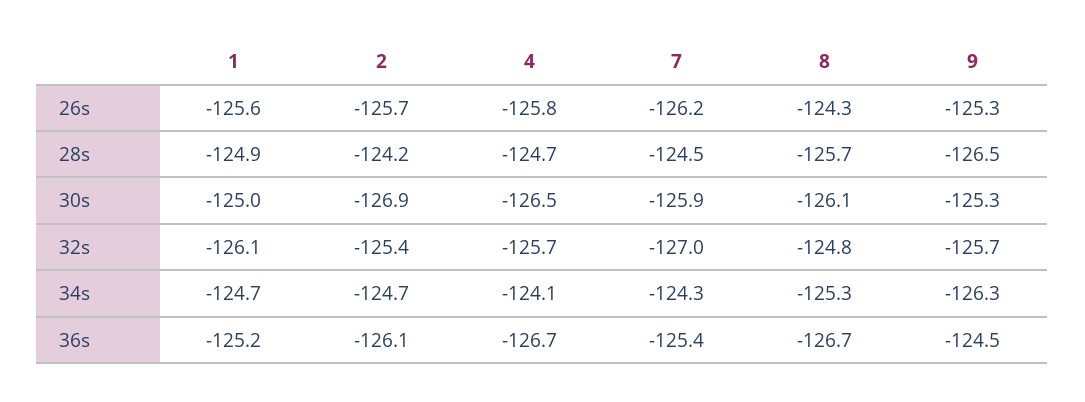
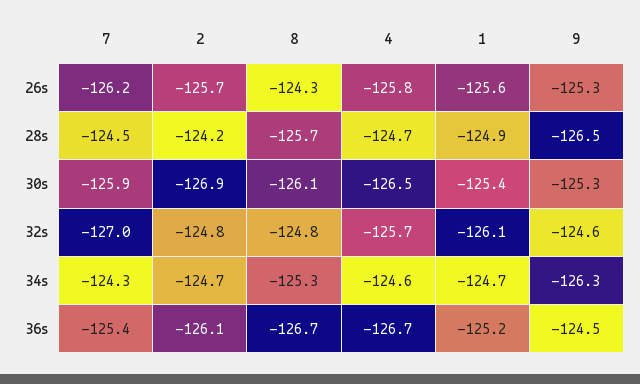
  {
    "1": {
      "26s": -125.6,
      "28s": -124.9,
-     "30s": -125,
+     "30s": -125.4,
      "32s": -126.1,
      "34s": -124.7,
      "36s": -125.2
    },
    "2": {
      "26s": -125.7,
      "28s": -124.2,
      "30s": -126.9,
-     "32s": -125.4,
+     "32s": -124.8,
      "34s": -124.7,
      "36s": -126.1
    },
    "4": {
      "26s": -125.8,
      "28s": -124.7,
      "30s": -126.5,
      "32s": -125.7,
-     "34s": -124.1,
+     "34s": -124.6,
      "36s": -126.7
    },
    "7": {
      "26s": -126.2,
      "28s": -124.5,
      "30s": -125.9,
      "32s": -127,
      "34s": -124.3,
      "36s": -125.4
    },
    "8": {
      "26s": -124.3,
      "28s": -125.7,
      "30s": -126.1,
      "32s": -124.8,
      "34s": -125.3,
      "36s": -126.7
    },
    "9": {
      "26s": -125.3,
      "28s": -126.5,
      "30s": -125.3,
-     "32s": -125.7,
+     "32s": -124.6,
      "34s": -126.3,
      "36s": -124.5
    }
  }

